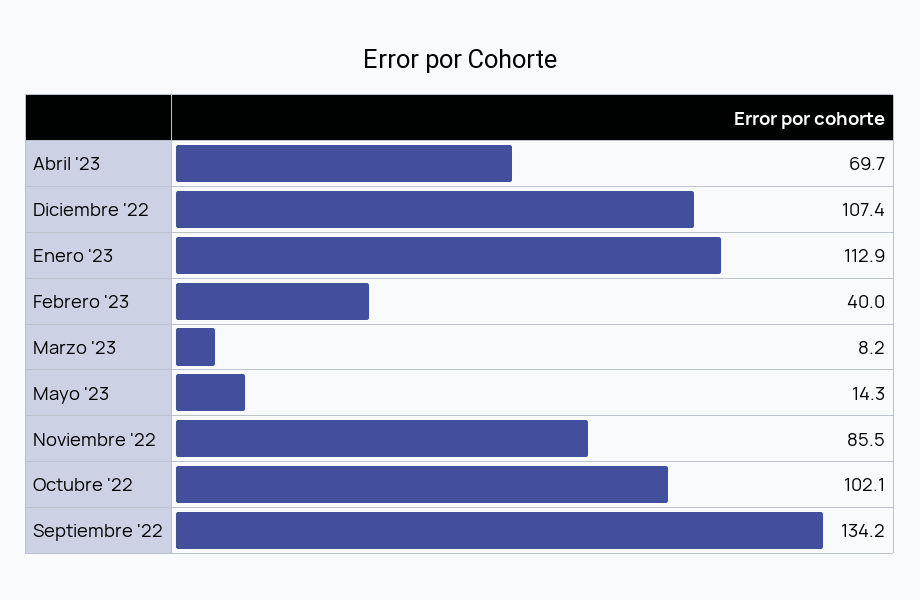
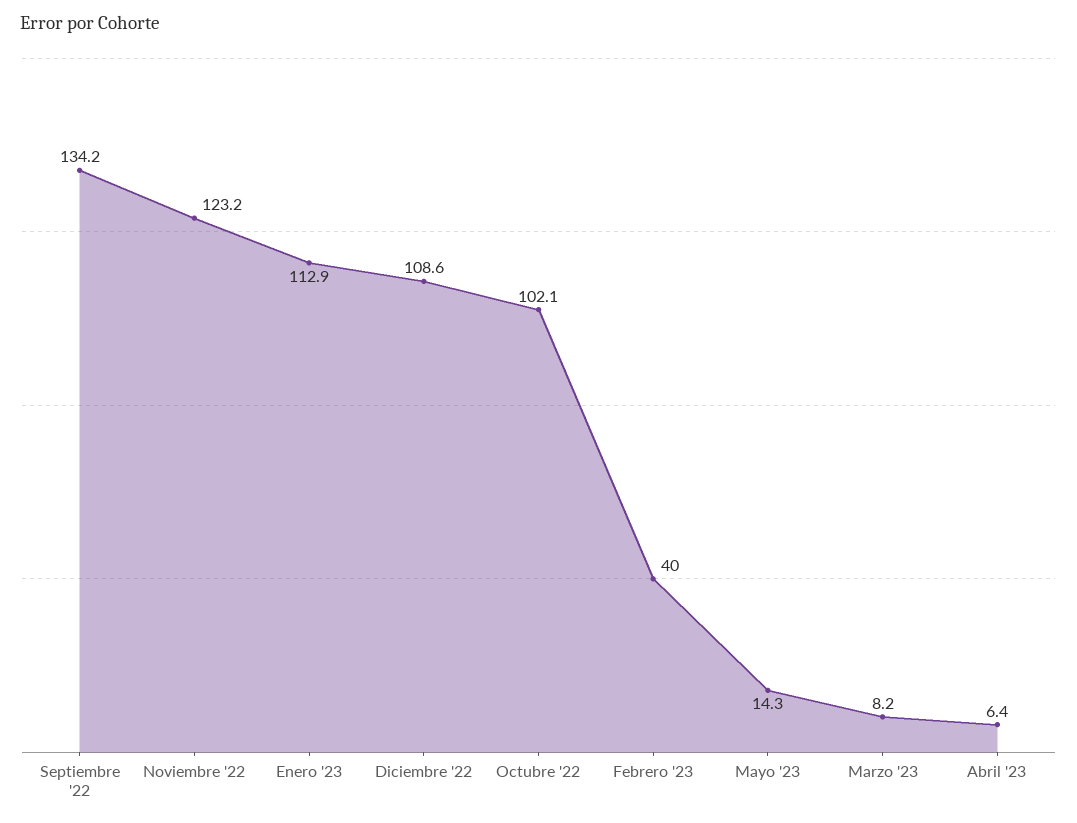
  {
-   "Abril '23": 69.7,
+   "Abril '23": 6.4,
-   "Diciembre '22": 107.4,
+   "Diciembre '22": 108.6,
    "Enero '23": 112.9,
    "Febrero '23": 40,
    "Marzo '23": 8.2,
    "Mayo '23": 14.3,
-   "Noviembre '22": 85.5,
+   "Noviembre '22": 123.2,
    "Octubre '22": 102.1,
    "Septiembre '22": 134.2
  }

